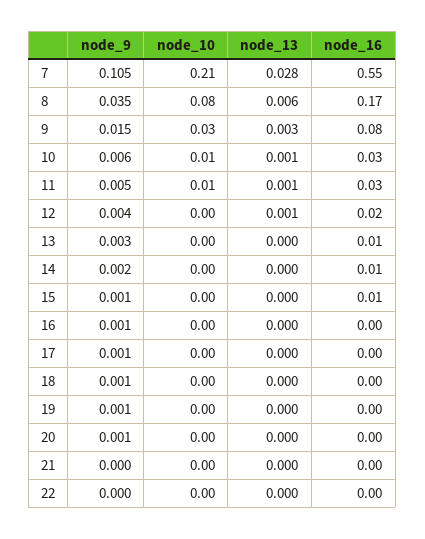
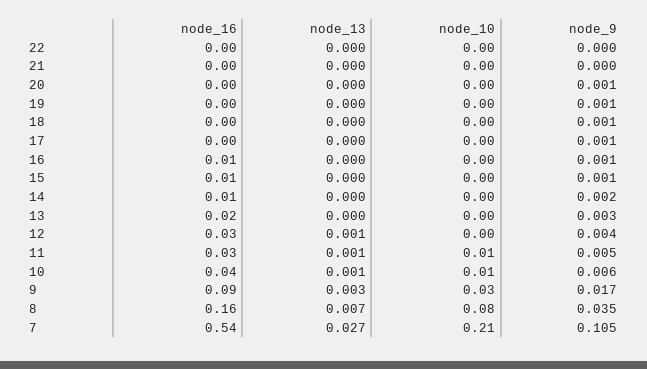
  {
    "node_9": {
      "7": 0.105,
      "8": 0.035,
-     "9": 0.015,
+     "9": 0.017,
      "10": 0.006,
      "11": 0.005,
      "12": 0.004,
      "13": 0.003,
      "14": 0.002,
      "15": 0.001,
      "16": 0.001,
      "17": 0.001,
      "18": 0.001,
      "19": 0.001,
      "20": 0.001,
      "21": 0,
      "22": 0
    },
    "node_10": {
      "7": 0.21,
      "8": 0.08,
      "9": 0.03,
      "10": 0.01,
      "11": 0.01,
      "12": 0,
      "13": 0,
      "14": 0,
      "15": 0,
      "16": 0,
      "17": 0,
      "18": 0,
      "19": 0,
      "20": 0,
      "21": 0,
      "22": 0
    },
    "node_13": {
-     "7": 0.028,
+     "7": 0.027,
-     "8": 0.006,
+     "8": 0.007,
      "9": 0.003,
      "10": 0.001,
      "11": 0.001,
      "12": 0.001,
      "13": 0,
      "14": 0,
      "15": 0,
      "16": 0,
      "17": 0,
      "18": 0,
      "19": 0,
      "20": 0,
      "21": 0,
      "22": 0
    },
    "node_16": {
-     "7": 0.55,
+     "7": 0.54,
-     "8": 0.17,
+     "8": 0.16,
-     "9": 0.08,
+     "9": 0.09,
-     "10": 0.03,
+     "10": 0.04,
      "11": 0.03,
-     "12": 0.02,
+     "12": 0.03,
-     "13": 0.01,
+     "13": 0.02,
      "14": 0.01,
      "15": 0.01,
-     "16": 0,
+     "16": 0.01,
      "17": 0,
      "18": 0,
      "19": 0,
      "20": 0,
      "21": 0,
      "22": 0
    }
  }

